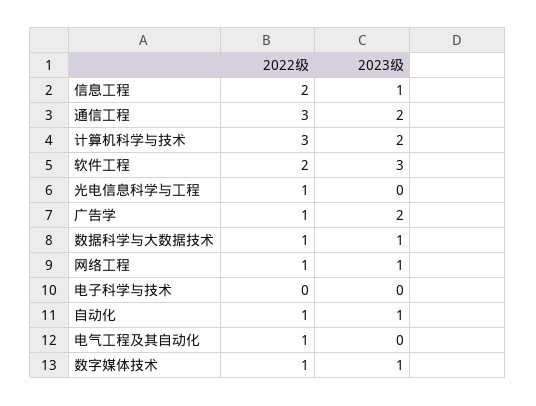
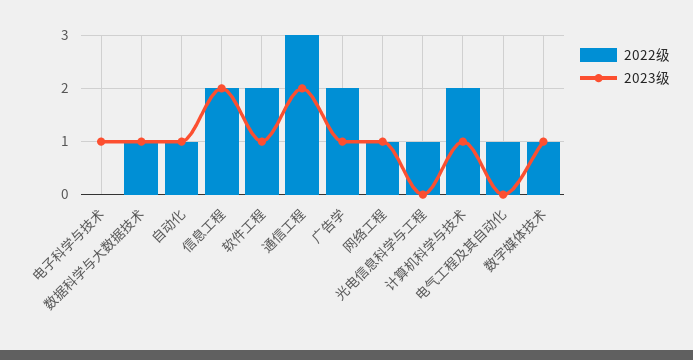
  {
    "2022级": {
      "信息工程": 2,
      "通信工程": 3,
-     "计算机科学与技术": 3,
+     "计算机科学与技术": 2,
      "软件工程": 2,
      "光电信息科学与工程": 1,
-     "广告学": 1,
+     "广告学": 2,
      "数据科学与大数据技术": 1,
      "网络工程": 1,
      "电子科学与技术": 0,
      "自动化": 1,
      "电气工程及其自动化": 1,
      "数字媒体技术": 1
    },
    "2023级": {
-     "信息工程": 1,
+     "信息工程": 2,
      "通信工程": 2,
-     "计算机科学与技术": 2,
+     "计算机科学与技术": 1,
-     "软件工程": 3,
+     "软件工程": 1,
      "光电信息科学与工程": 0,
-     "广告学": 2,
+     "广告学": 1,
      "数据科学与大数据技术": 1,
      "网络工程": 1,
-     "电子科学与技术": 0,
+     "电子科学与技术": 1,
      "自动化": 1,
      "电气工程及其自动化": 0,
      "数字媒体技术": 1
    }
  }

